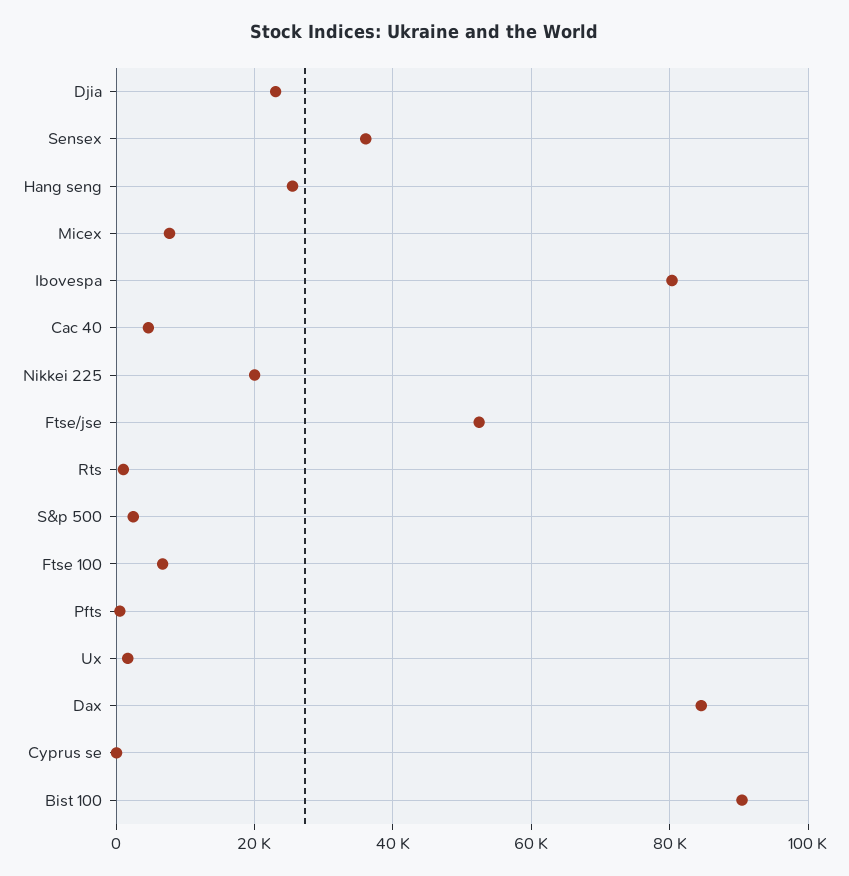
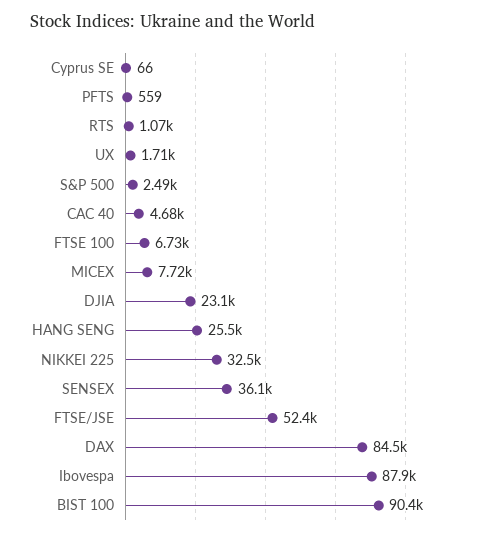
  {
    "Djia": 23100,
    "Sensex": 36100,
    "Hang seng": 25500,
    "Micex": 7720,
-   "Ibovespa": 80000,
+   "Ibovespa": 87900,
    "Cac 40": 4680,
-   "Nikkei 225": 20000,
+   "Nikkei 225": 32500,
    "Ftse/jse": 52400,
    "Rts": 1070,
    "S&p 500": 2490,
    "Ftse 100": 6730,
    "Pfts": 559,
    "Ux": 1710,
    "Dax": 84500,
    "Cyprus se": 66,
    "Bist 100": 90400
  }

